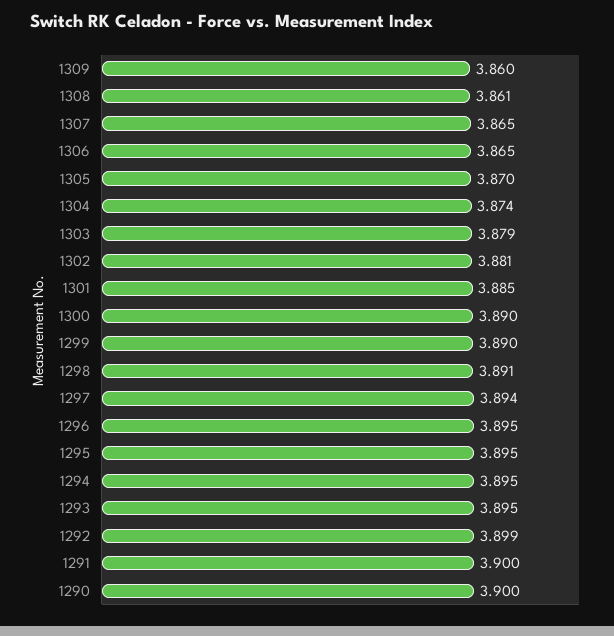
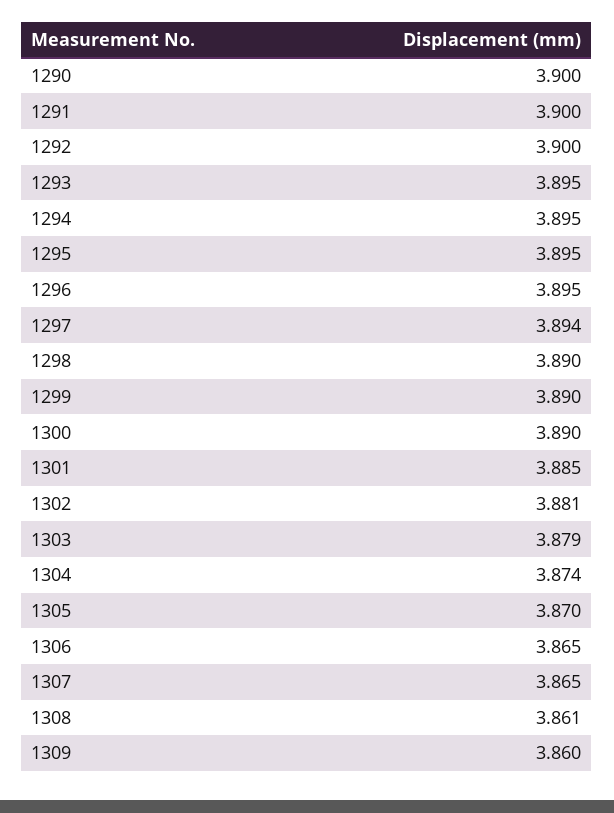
  {
    "1309": 3.86,
    "1308": 3.861,
    "1307": 3.865,
    "1306": 3.865,
    "1305": 3.87,
    "1304": 3.874,
    "1303": 3.879,
    "1302": 3.881,
    "1301": 3.885,
    "1300": 3.89,
    "1299": 3.89,
-   "1298": 3.891,
+   "1298": 3.89,
    "1297": 3.894,
    "1296": 3.895,
    "1295": 3.895,
    "1294": 3.895,
    "1293": 3.895,
-   "1292": 3.899,
+   "1292": 3.9,
    "1291": 3.9,
    "1290": 3.9
  }

